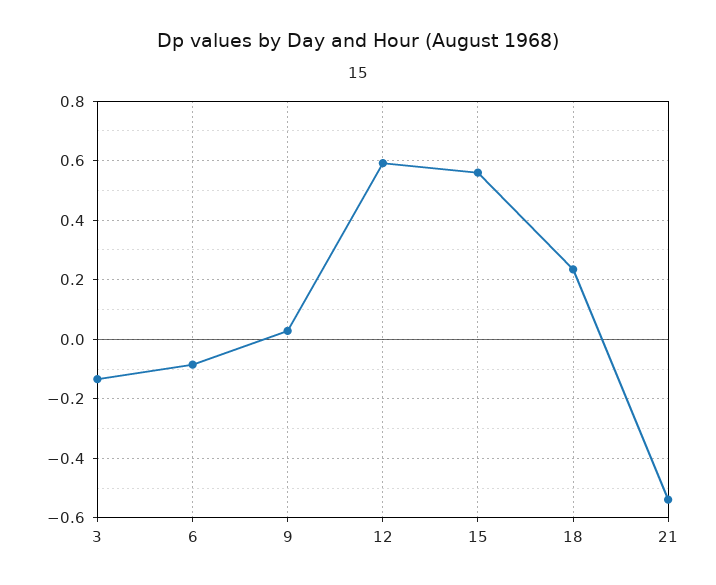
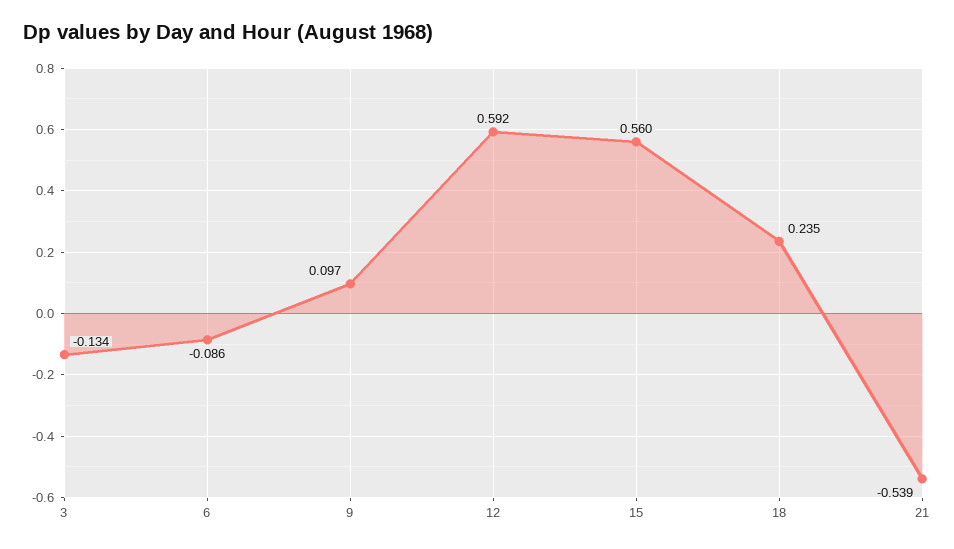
  {
    "3": -0.134,
    "6": -0.086,
-   "9": 0.025,
+   "9": 0.097,
    "12": 0.592,
    "15": 0.56,
    "18": 0.235,
    "21": -0.539
  }

